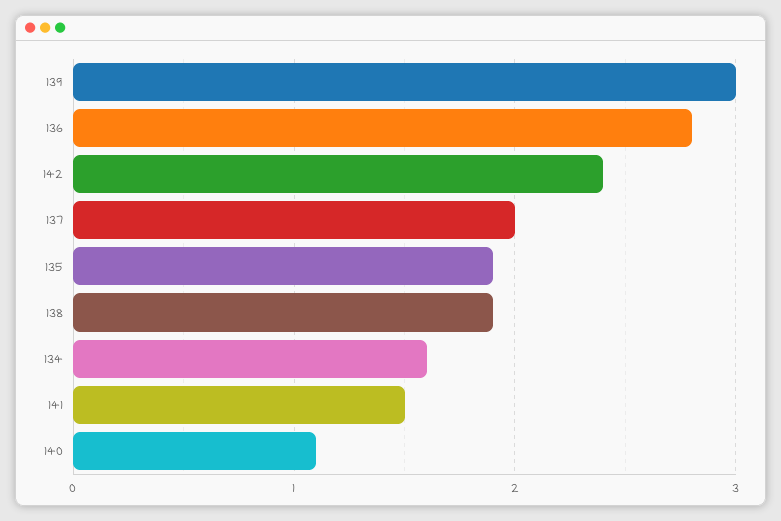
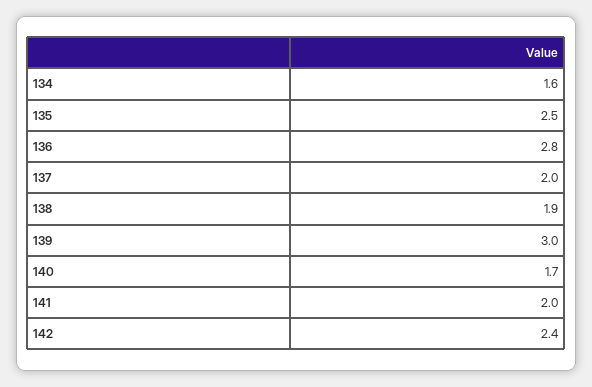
  {
    "139": 3,
    "136": 2.8,
    "142": 2.4,
    "137": 2,
-   "135": 1.9,
+   "135": 2.5,
    "138": 1.9,
    "134": 1.6,
-   "141": 1.5,
+   "141": 2,
-   "140": 1.1
+   "140": 1.7
  }

